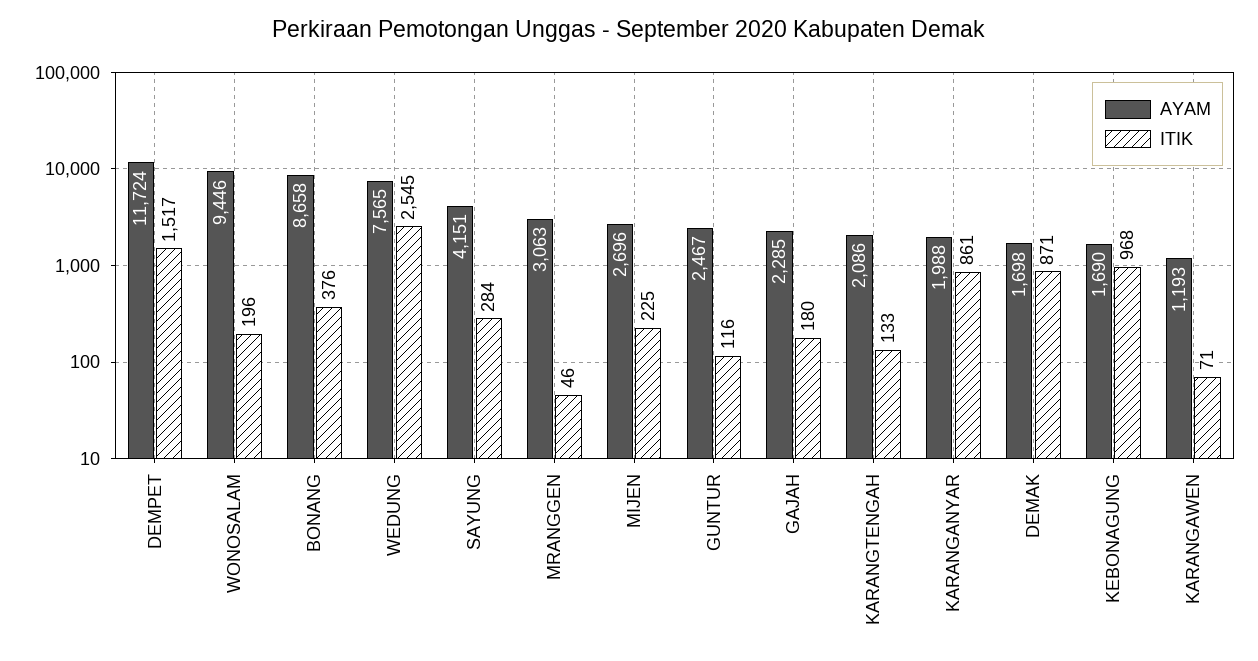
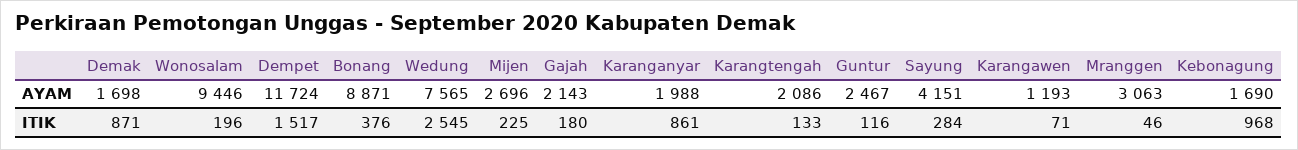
  {
    "AYAM": {
      "DEMPET": 11724,
      "WONOSALAM": 9446,
-     "BONANG": 8658,
+     "BONANG": 8871,
      "WEDUNG": 7565,
      "SAYUNG": 4151,
      "MRANGGEN": 3063,
      "MIJEN": 2696,
      "GUNTUR": 2467,
-     "GAJAH": 2285,
+     "GAJAH": 2143,
      "KARANGTENGAH": 2086,
      "KARANGANYAR": 1988,
      "DEMAK": 1698,
      "KEBONAGUNG": 1690,
      "KARANGAWEN": 1193
    },
    "ITIK": {
      "DEMPET": 1517,
      "WONOSALAM": 196,
      "BONANG": 376,
      "WEDUNG": 2545,
      "SAYUNG": 284,
      "MRANGGEN": 46,
      "MIJEN": 225,
      "GUNTUR": 116,
      "GAJAH": 180,
      "KARANGTENGAH": 133,
      "KARANGANYAR": 861,
      "DEMAK": 871,
      "KEBONAGUNG": 968,
      "KARANGAWEN": 71
    }
  }

